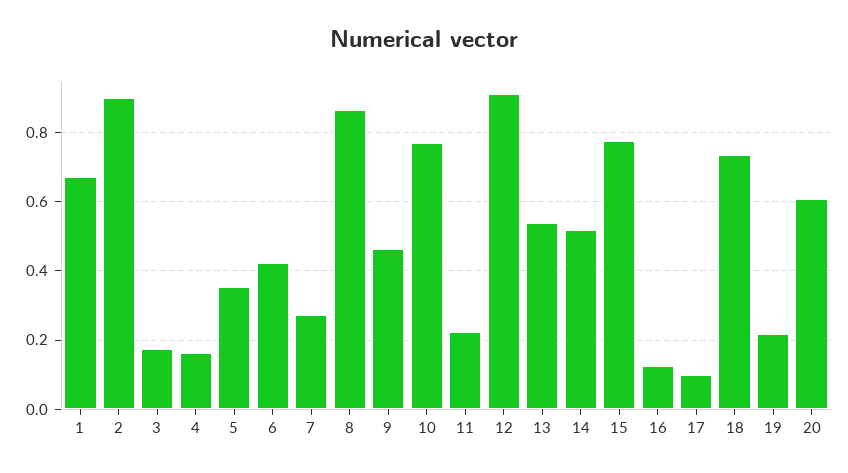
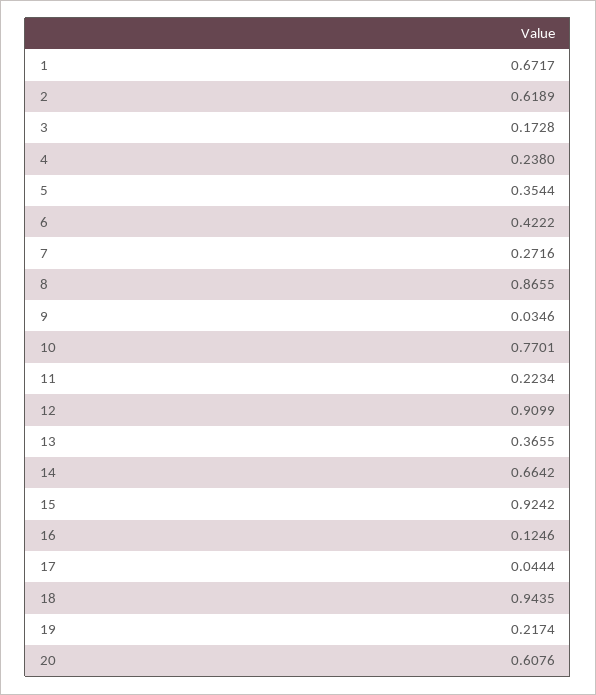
  {
    "1": 0.6717,
-   "2": 0.9,
+   "2": 0.6189,
    "3": 0.1728,
-   "4": 0.16,
+   "4": 0.238,
    "5": 0.3544,
    "6": 0.4222,
    "7": 0.2716,
    "8": 0.8655,
-   "9": 0.46,
+   "9": 0.0346,
    "10": 0.7701,
    "11": 0.2234,
    "12": 0.9099,
-   "13": 0.54,
+   "13": 0.3655,
-   "14": 0.52,
+   "14": 0.6642,
-   "15": 0.78,
+   "15": 0.9242,
    "16": 0.1246,
-   "17": 0.1,
+   "17": 0.0444,
-   "18": 0.74,
+   "18": 0.9435,
    "19": 0.2174,
    "20": 0.6076
  }

